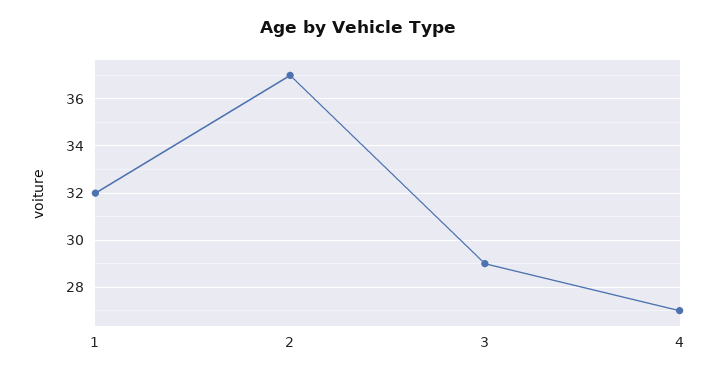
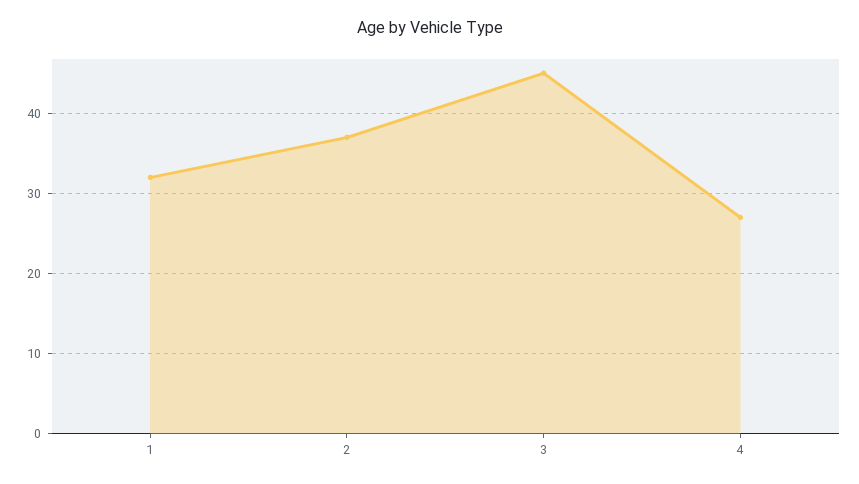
  {
    "1": 32,
    "2": 37,
-   "3": 29,
+   "3": 45,
    "4": 27
  }

